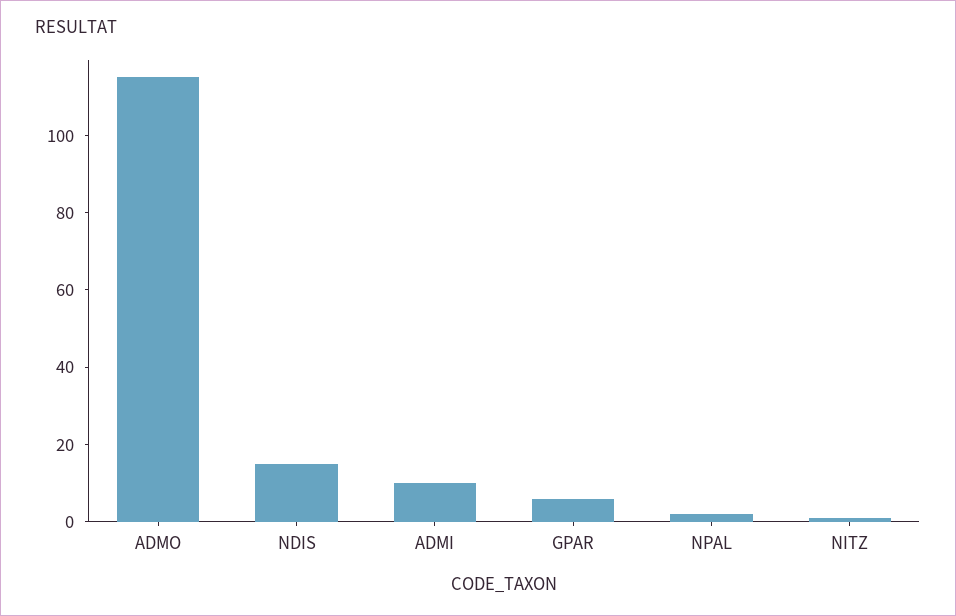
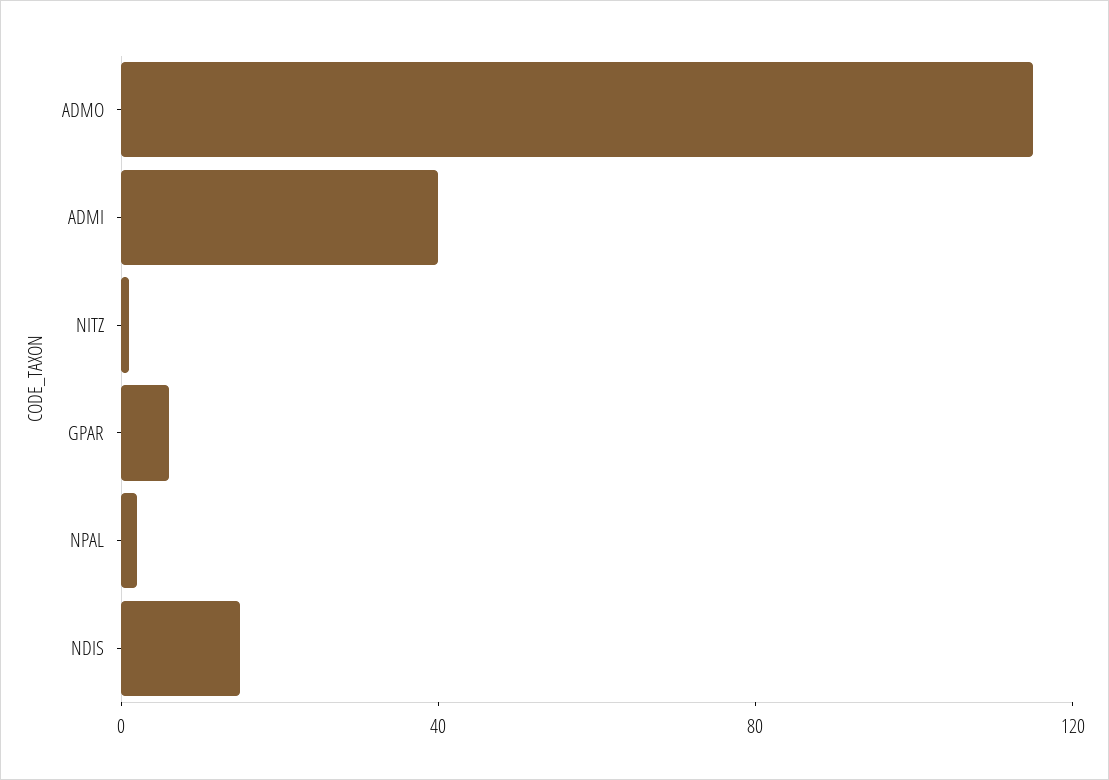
  {
    "ADMO": 115,
    "NDIS": 15,
-   "ADMI": 10,
+   "ADMI": 40,
    "GPAR": 5,
    "NPAL": 0,
    "NITZ": 0
  }

